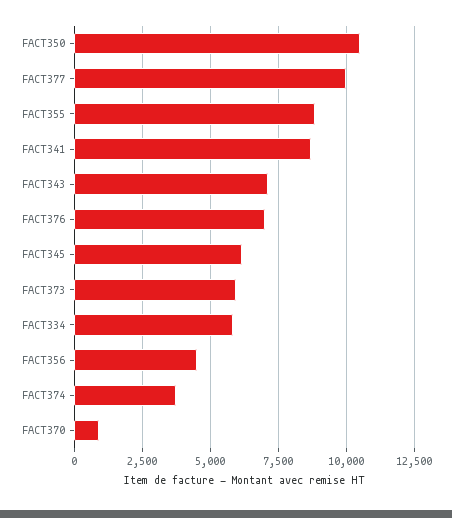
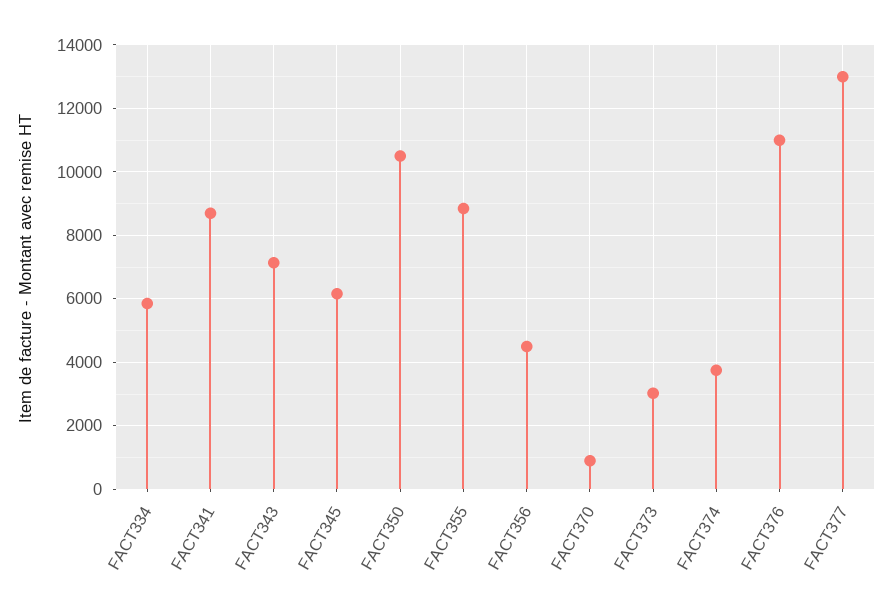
  {
    "FACT350": 10600,
-   "FACT377": 10000,
+   "FACT377": 13000,
    "FACT355": 8800,
    "FACT341": 8800,
    "FACT343": 7200,
-   "FACT376": 7000,
+   "FACT376": 11000,
    "FACT345": 6200,
-   "FACT373": 6000,
+   "FACT373": 3000,
    "FACT334": 5800,
    "FACT356": 4600,
    "FACT374": 3800,
    "FACT370": 1000
  }

